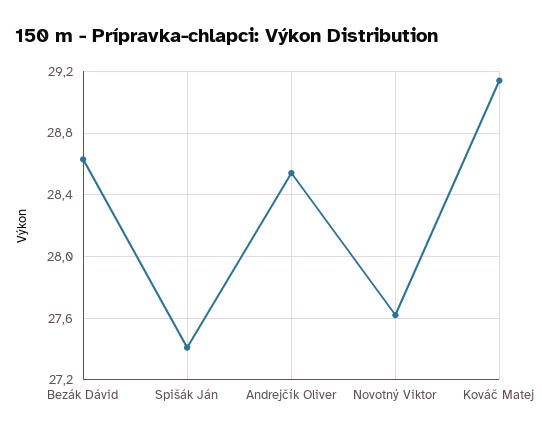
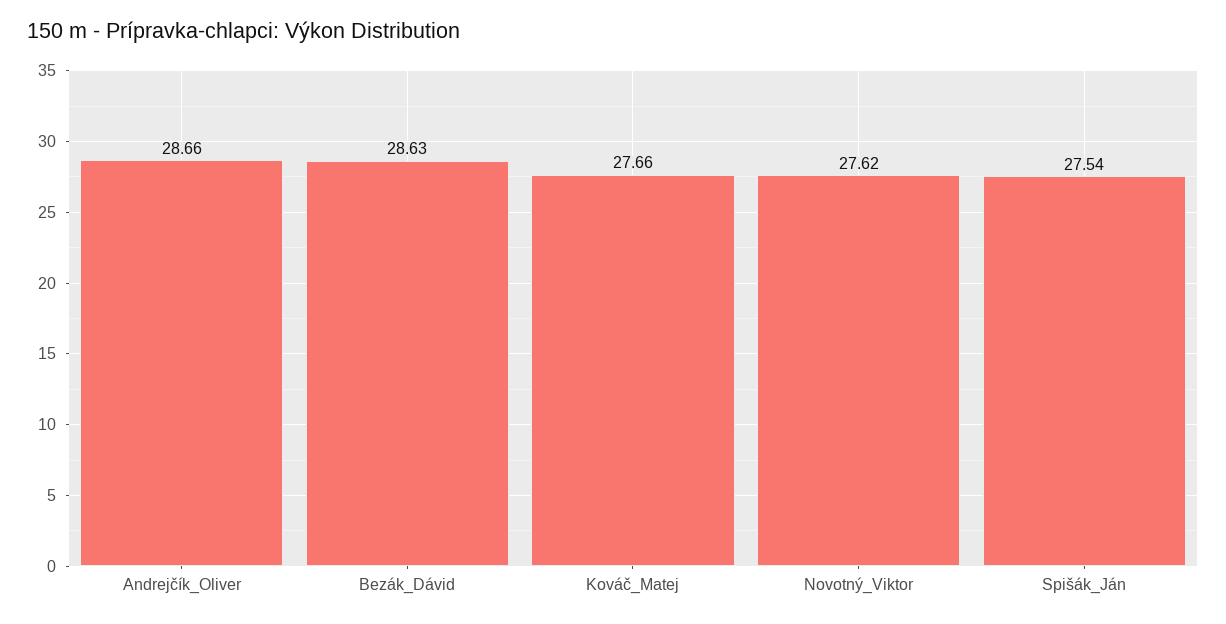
  {
    "Bezák Dávid": 28.63,
-   "Spišák Ján": 27.4,
+   "Spišák Ján": 27.54,
-   "Andrejčík Oliver": 28.55,
+   "Andrejčík Oliver": 28.66,
    "Novotný Viktor": 27.62,
-   "Kováč Matej": 29.15
+   "Kováč Matej": 27.66
  }

